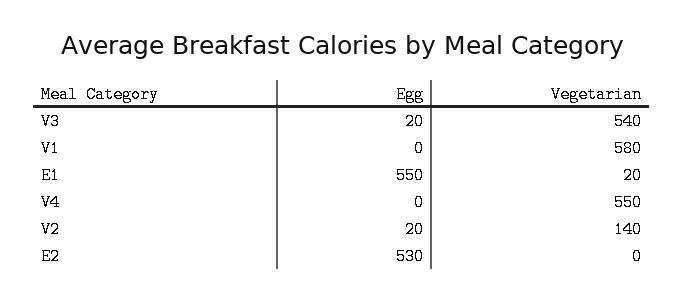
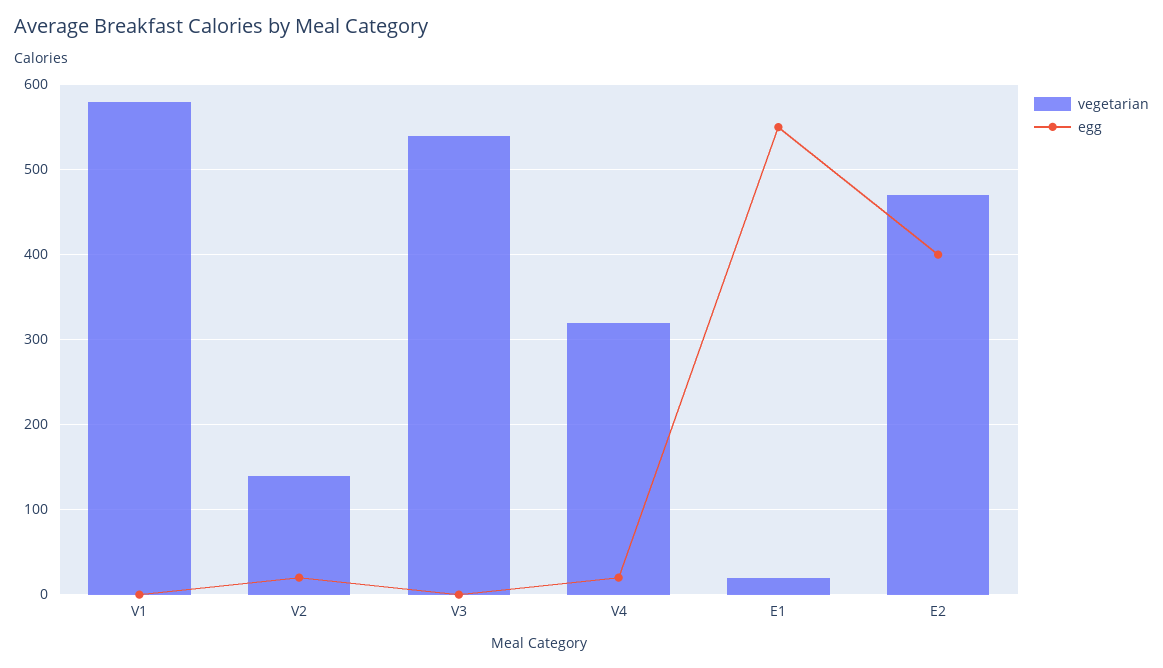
  {
    "Egg": {
-     "V3": 20,
+     "V3": 0,
      "V1": 0,
      "E1": 550,
-     "V4": 0,
+     "V4": 20,
      "V2": 20,
-     "E2": 530
+     "E2": 400
    },
    "Vegetarian": {
      "V3": 540,
      "V1": 580,
      "E1": 20,
-     "V4": 550,
+     "V4": 320,
      "V2": 140,
-     "E2": 0
+     "E2": 470
    }
  }

